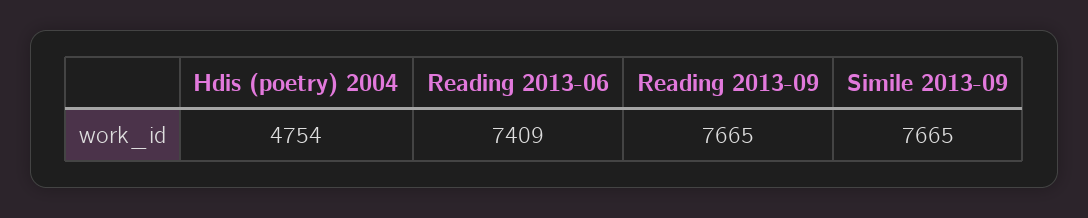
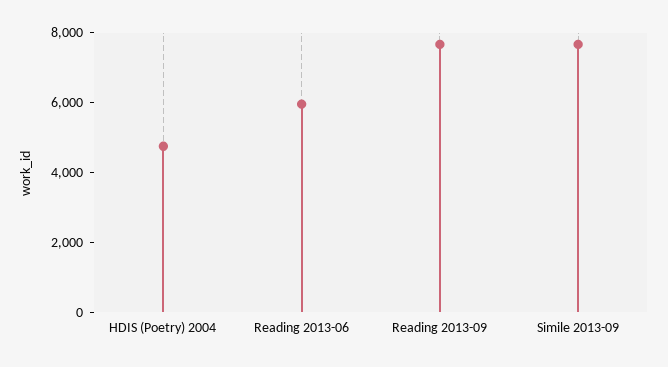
  {
    "Hdis (poetry) 2004": 4754,
-   "Reading 2013-06": 7409,
+   "Reading 2013-06": 6000,
    "Reading 2013-09": 7665,
    "Simile 2013-09": 7665
  }

